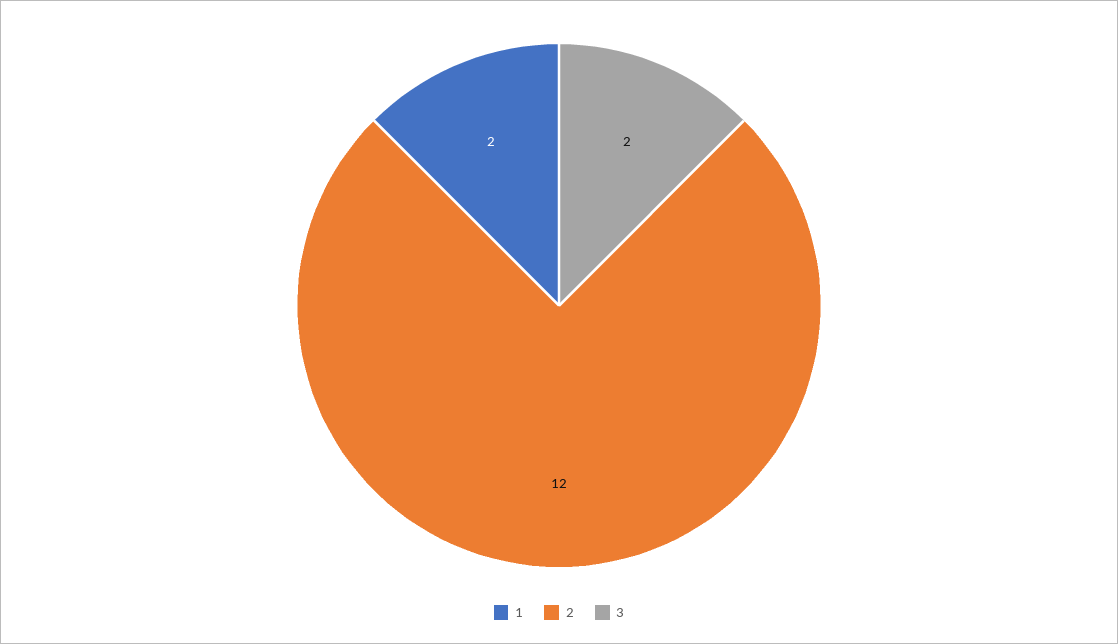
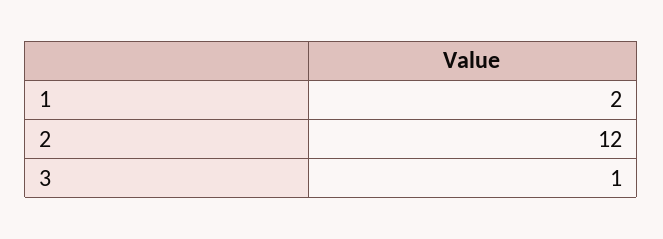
  {
    "1": 2,
    "2": 12,
-   "3": 2
+   "3": 1
  }

